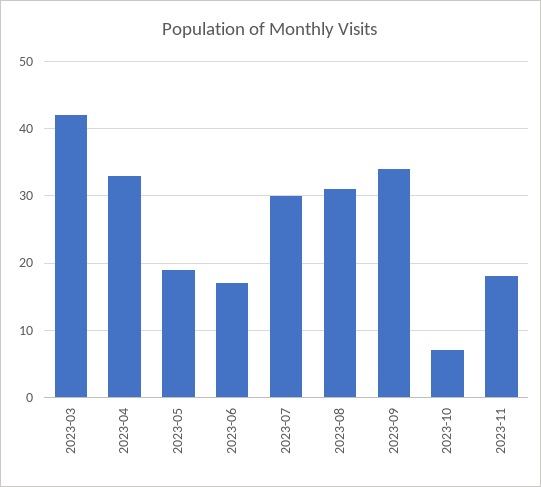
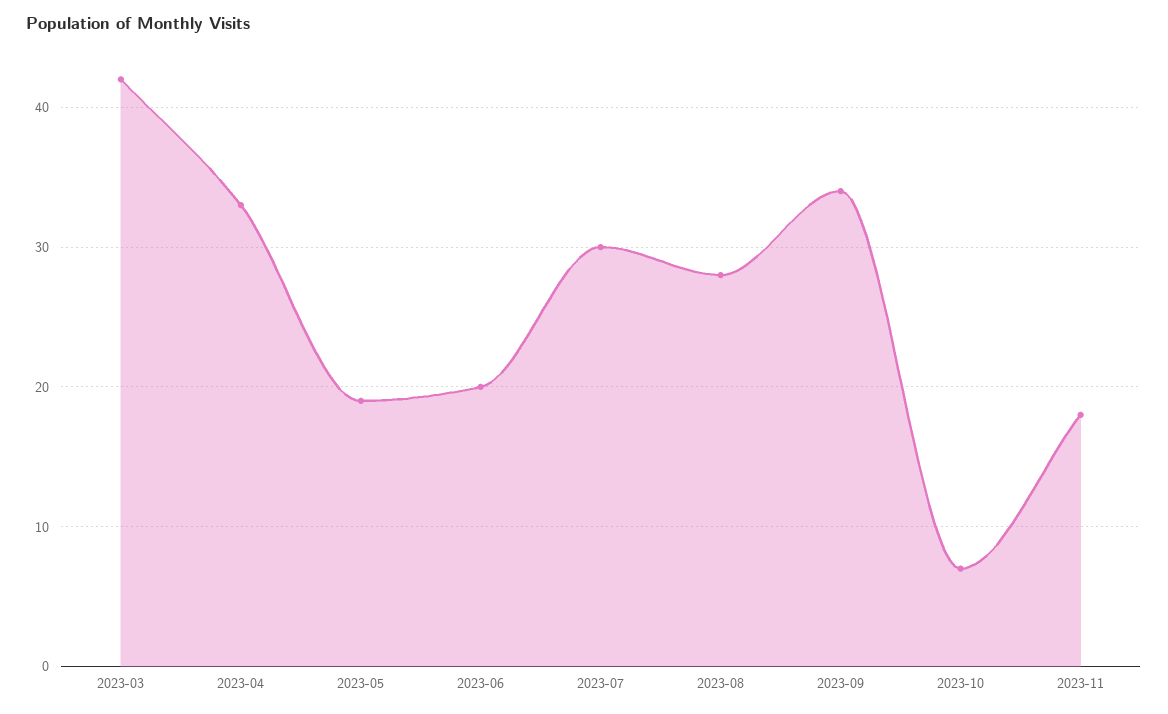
  {
    "2023-03": 42,
    "2023-04": 33,
    "2023-05": 19,
-   "2023-06": 17,
+   "2023-06": 20,
    "2023-07": 30,
-   "2023-08": 31,
+   "2023-08": 28,
    "2023-09": 34,
    "2023-10": 7,
    "2023-11": 18
  }

